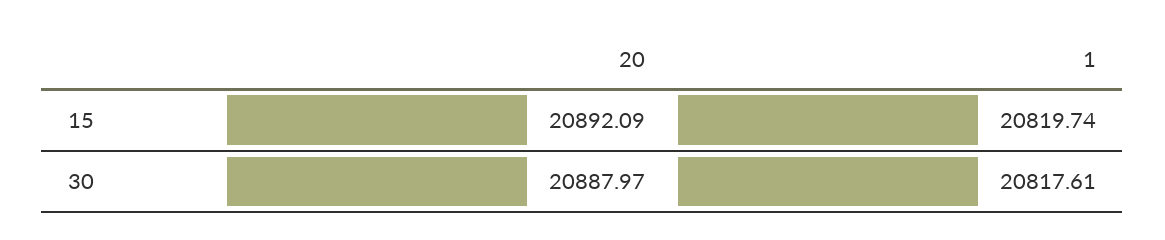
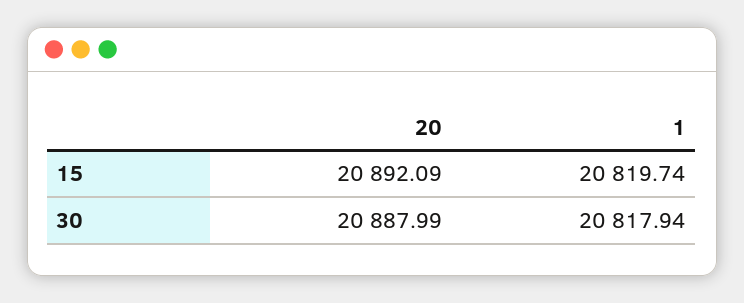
  {
    "20": {
      "15": 20892.09,
-     "30": 20887.97
+     "30": 20887.99
    },
    "1": {
      "15": 20819.74,
-     "30": 20817.61
+     "30": 20817.94
    }
  }

